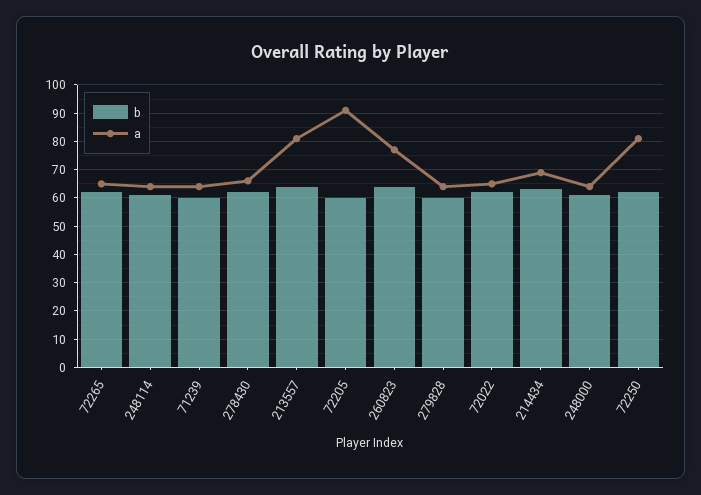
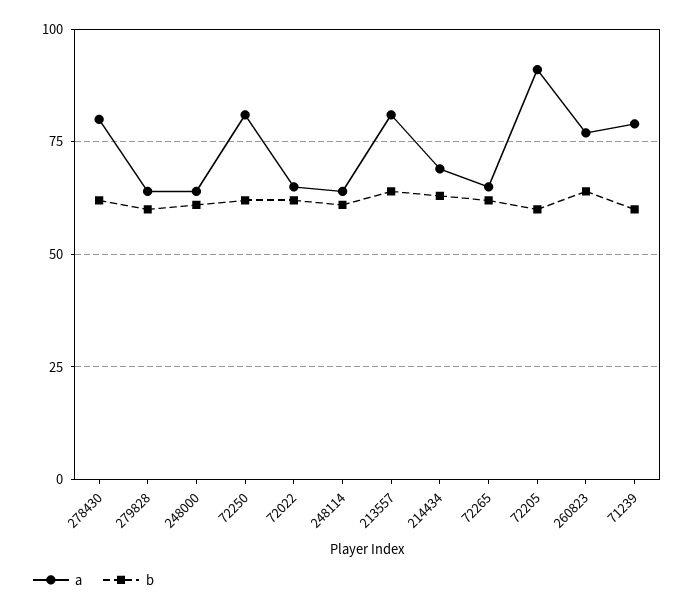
  {
    "b": {
      "72265": 60,
      "248114": 60,
      "71239": 60,
      "278430": 60,
      "213557": 65,
      "72205": 60,
      "260823": 65,
      "279828": 60,
      "72022": 60,
      "214434": 65,
      "248000": 60,
      "72250": 60
    },
    "a": {
      "72265": 65,
      "248114": 65,
-     "71239": 65,
+     "71239": 80,
-     "278430": 65,
+     "278430": 80,
      "213557": 80,
      "72205": 90,
      "260823": 75,
      "279828": 65,
      "72022": 65,
      "214434": 70,
      "248000": 65,
      "72250": 80
    }
  }

